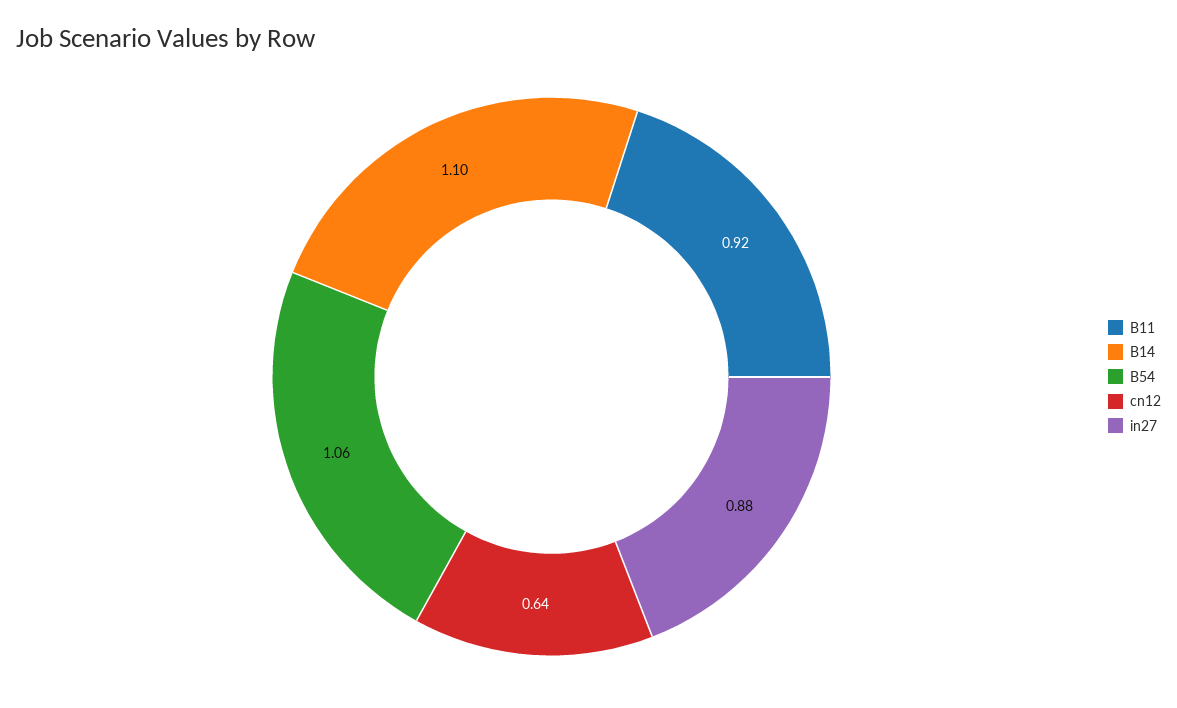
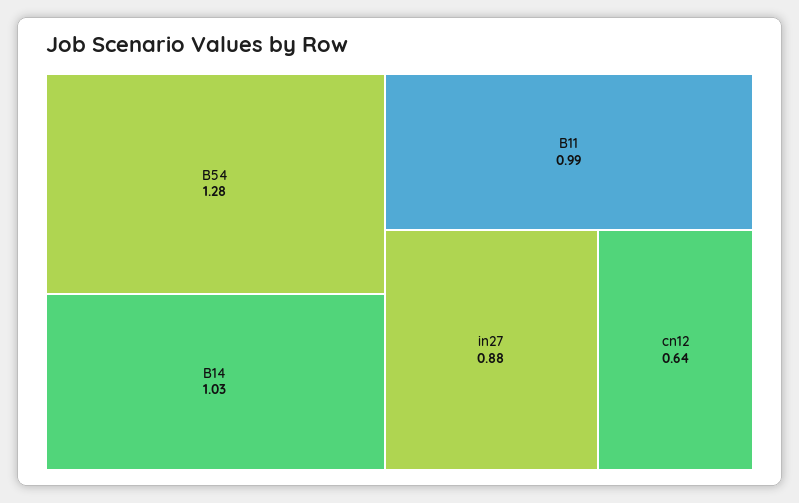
  {
-   "B11": 0.92,
+   "B11": 0.99,
-   "B14": 1.1,
+   "B14": 1.03,
-   "B54": 1.06,
+   "B54": 1.28,
    "cn12": 0.64,
    "in27": 0.88
  }

